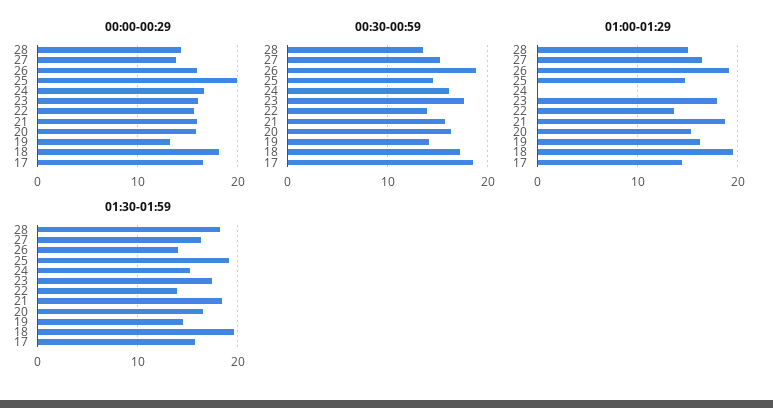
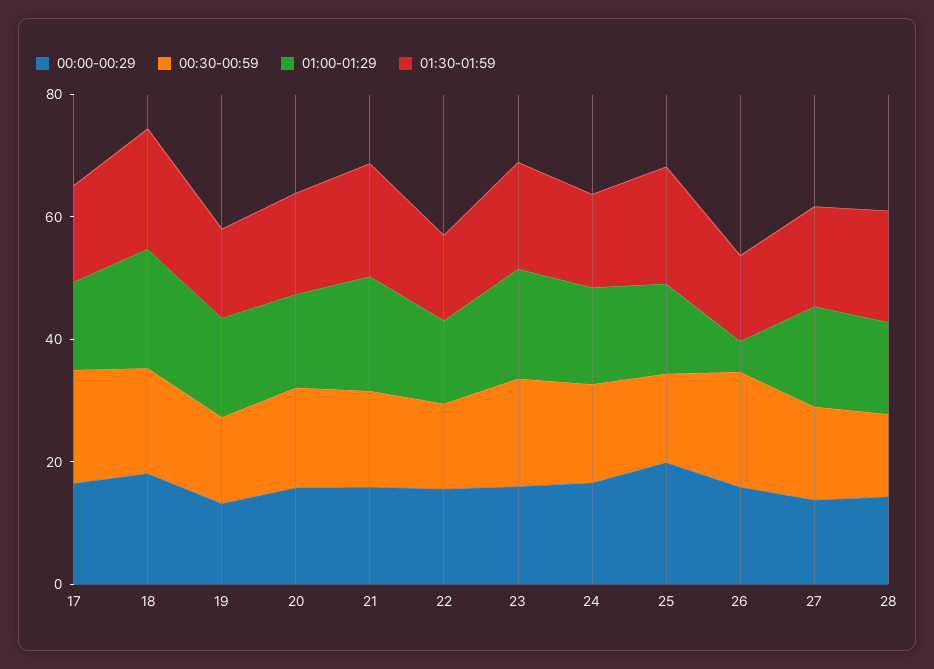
  {
    "00:00-00:29": {
      "28": 14,
      "27": 14,
      "26": 16,
      "25": 20,
      "24": 17,
      "23": 16,
      "22": 16,
      "21": 16,
      "20": 16,
      "19": 13,
      "18": 18,
      "17": 17
    },
    "00:30-00:59": {
      "28": 14,
      "27": 15,
      "26": 19,
      "25": 15,
      "24": 16,
      "23": 18,
      "22": 14,
      "21": 16,
      "20": 16,
      "19": 14,
      "18": 17,
      "17": 19
    },
    "01:00-01:29": {
      "28": 15,
      "27": 16,
-     "26": 19,
+     "26": 5,
      "25": 15,
-     "24": 0,
+     "24": 15,
      "23": 18,
      "22": 14,
      "21": 19,
      "20": 15,
      "19": 16,
      "18": 20,
      "17": 14
    },
    "01:30-01:59": {
      "28": 18,
      "27": 16,
      "26": 14,
      "25": 19,
      "24": 15,
      "23": 17,
      "22": 14,
      "21": 18,
      "20": 17,
      "19": 15,
      "18": 20,
      "17": 16
    }
  }

